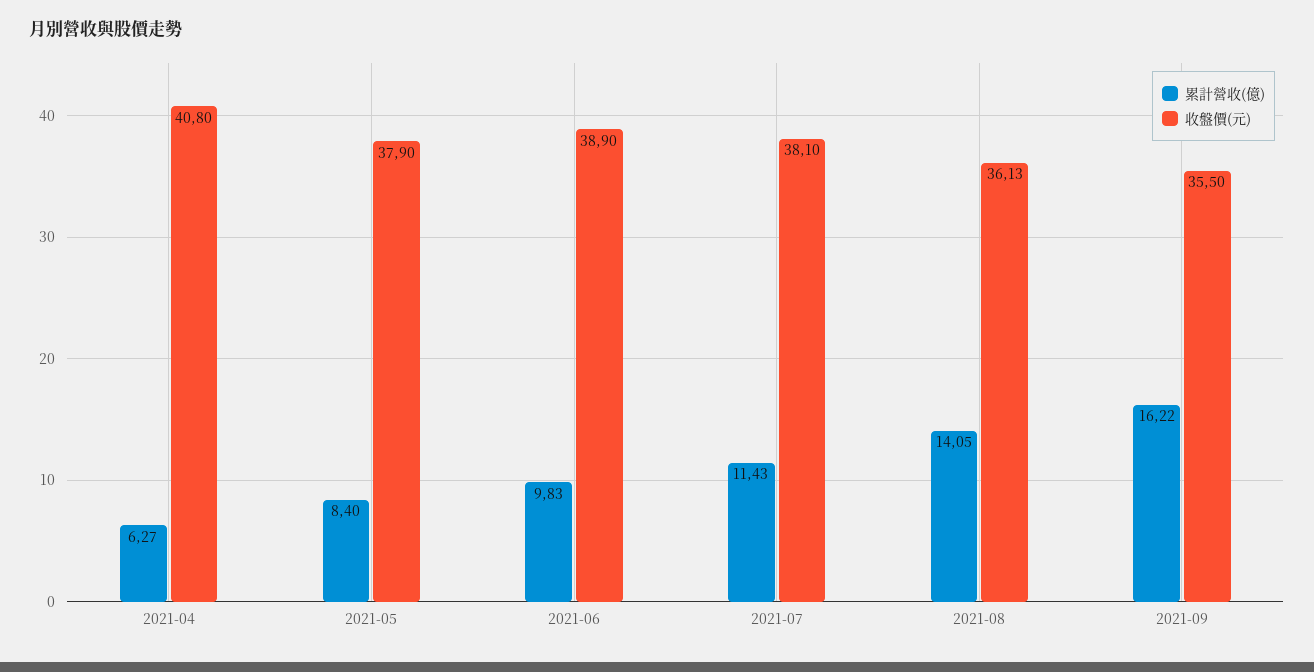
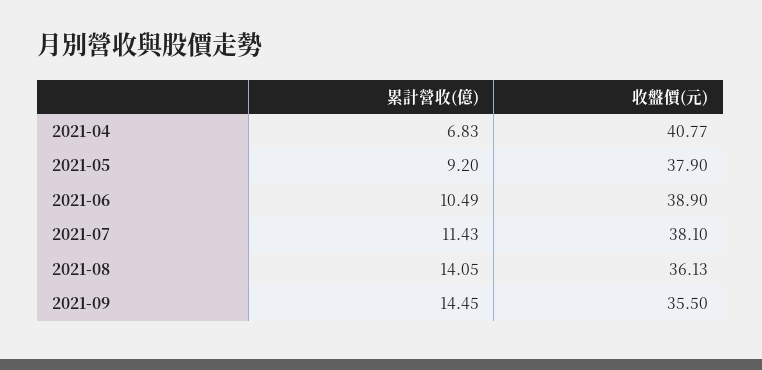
  {
    "累計營收(億)": {
-     "2021-04": 6.27,
+     "2021-04": 6.83,
-     "2021-05": 8.4,
+     "2021-05": 9.2,
-     "2021-06": 9.83,
+     "2021-06": 10.49,
      "2021-07": 11.43,
      "2021-08": 14.05,
-     "2021-09": 16.22
+     "2021-09": 14.45
    },
    "收盤價(元)": {
-     "2021-04": 40.8,
+     "2021-04": 40.77,
      "2021-05": 37.9,
      "2021-06": 38.9,
      "2021-07": 38.1,
      "2021-08": 36.13,
      "2021-09": 35.5
    }
  }

